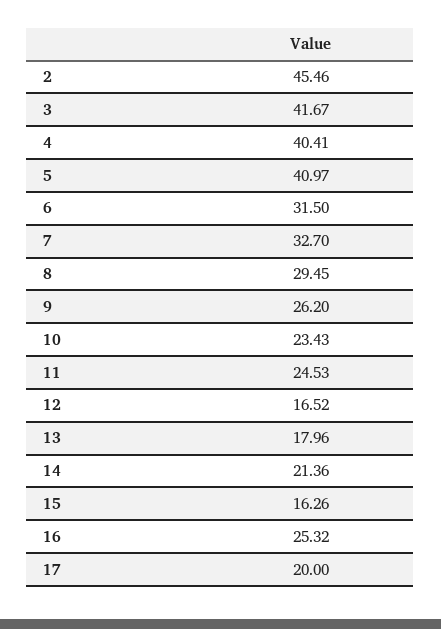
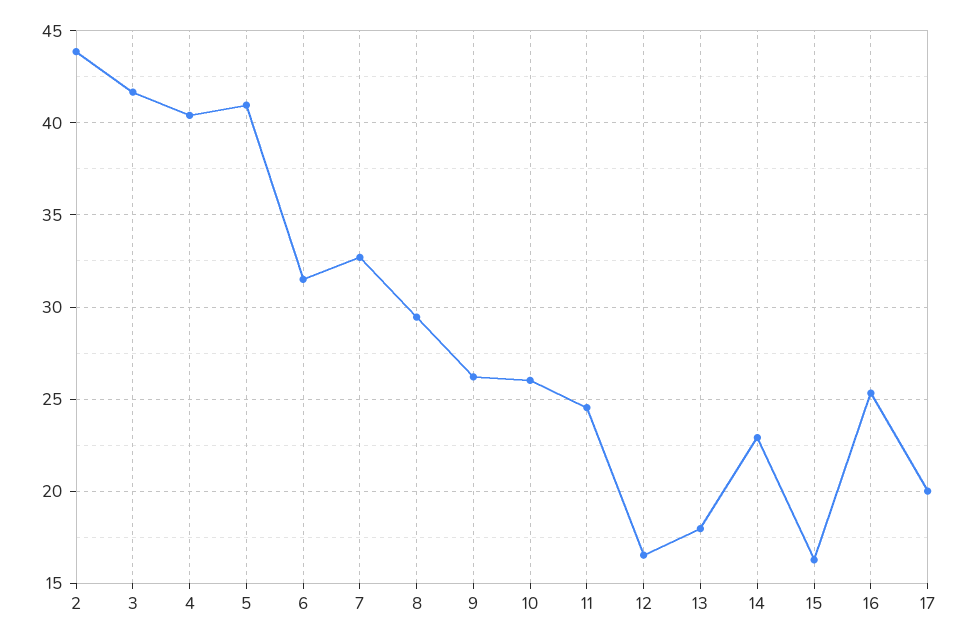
  {
-   "2": 45.46,
+   "2": 44,
    "3": 41.67,
    "4": 40.41,
    "5": 40.97,
    "6": 31.5,
    "7": 32.7,
    "8": 29.45,
    "9": 26.2,
-   "10": 23.43,
+   "10": 26,
    "11": 24.53,
    "12": 16.52,
    "13": 17.96,
-   "14": 21.36,
+   "14": 23,
    "15": 16.26,
    "16": 25.32,
    "17": 20
  }

